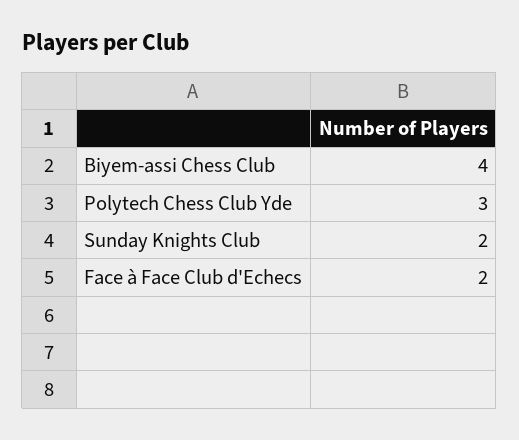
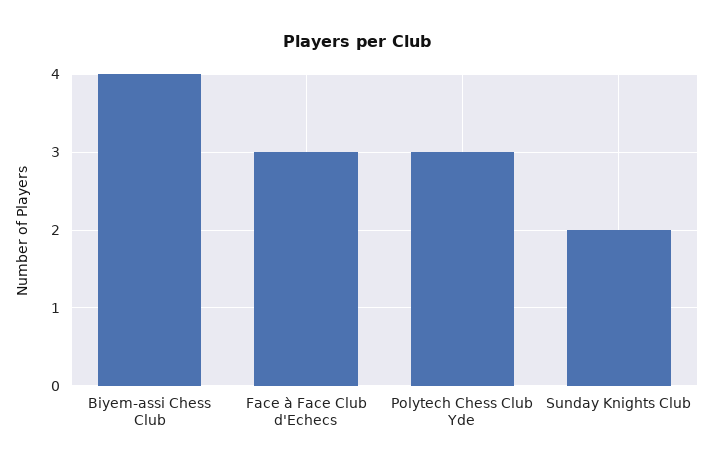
  {
    "Biyem-assi Chess Club": 4,
    "Polytech Chess Club Yde": 3,
    "Sunday Knights Club": 2,
-   "Face à Face Club d'Echecs": 2
+   "Face à Face Club d'Echecs": 3
  }

